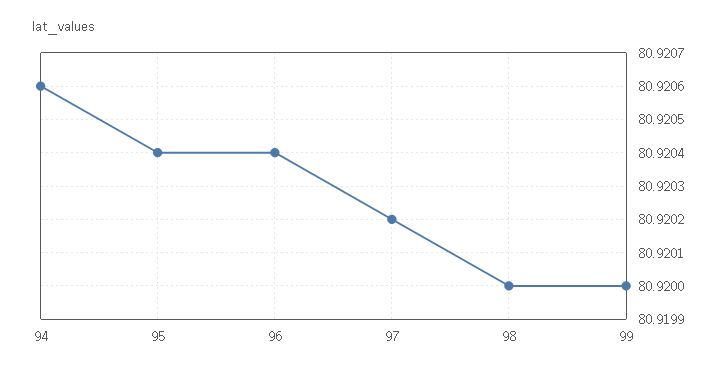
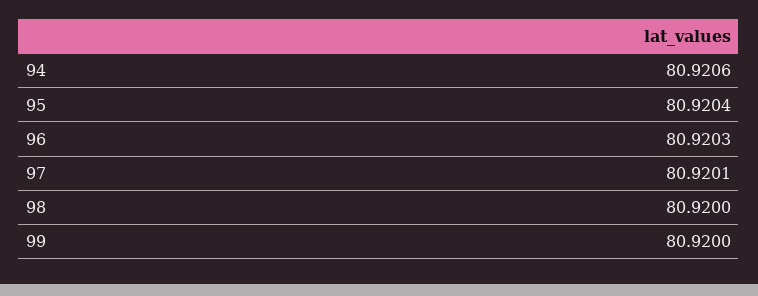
  {
    "94": 80.9206,
    "95": 80.9204,
-   "96": 80.9204,
+   "96": 80.9203,
-   "97": 80.9202,
+   "97": 80.9201,
    "98": 80.92,
    "99": 80.92
  }

